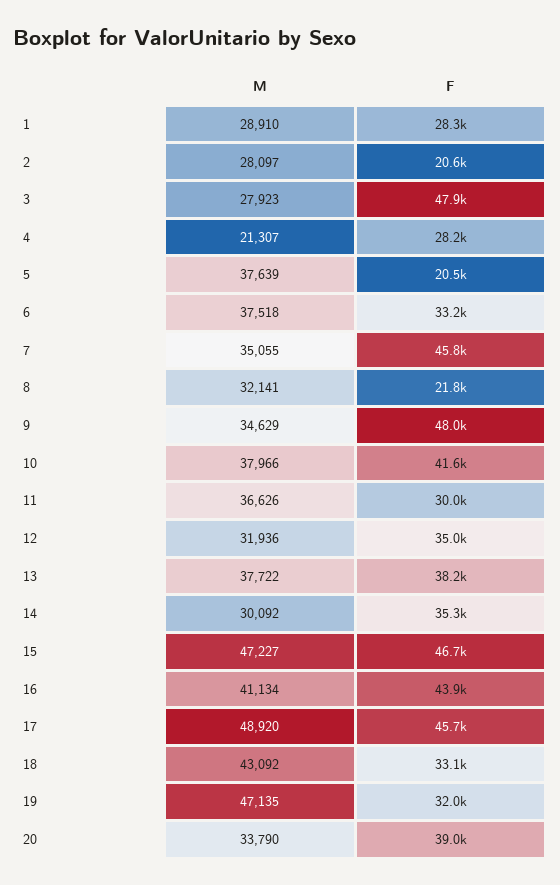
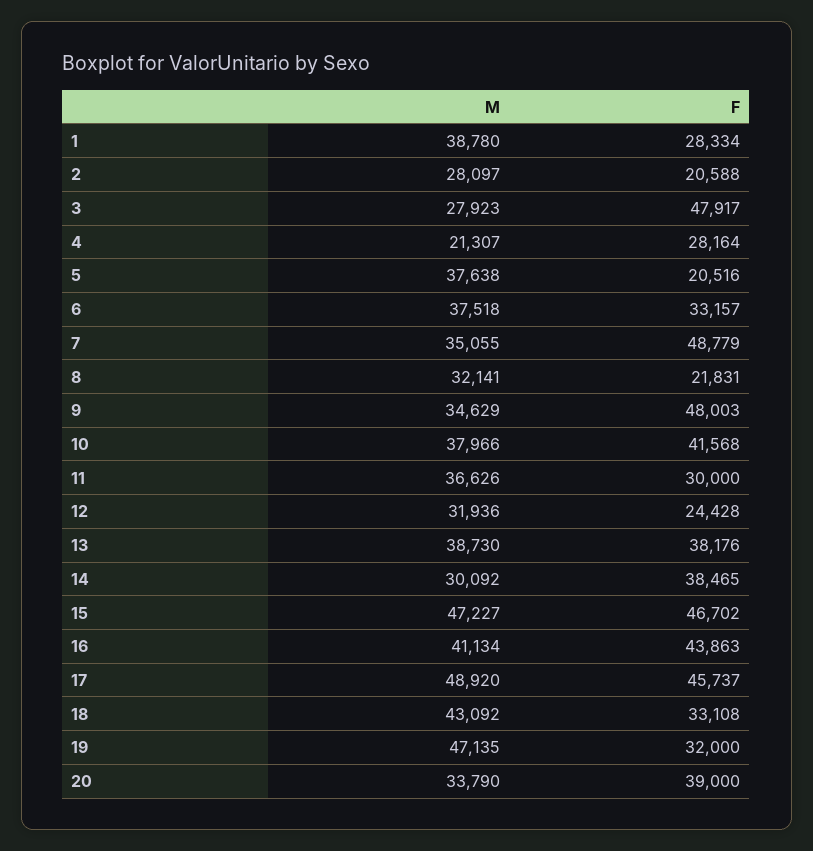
  {
    "M": {
-     "1": 28910,
+     "1": 38780,
      "2": 28097,
      "3": 27923,
      "4": 21307,
-     "5": 37639,
+     "5": 37638,
      "6": 37518,
      "7": 35055,
      "8": 32141,
      "9": 34629,
      "10": 37966,
      "11": 36626,
      "12": 31936,
-     "13": 37722,
+     "13": 38730,
      "14": 30092,
      "15": 47227,
      "16": 41134,
      "17": 48920,
      "18": 43092,
      "19": 47135,
      "20": 33790
    },
    "F": {
      "1": 28334,
      "2": 20588,
      "3": 47917,
      "4": 28164,
      "5": 20516,
      "6": 33157,
-     "7": 45800,
+     "7": 48779,
      "8": 21831,
      "9": 48003,
      "10": 41568,
      "11": 30000,
-     "12": 35000,
+     "12": 24428,
      "13": 38176,
-     "14": 35300,
+     "14": 38465,
      "15": 46702,
      "16": 43863,
      "17": 45737,
      "18": 33108,
      "19": 32000,
      "20": 39000
    }
  }

